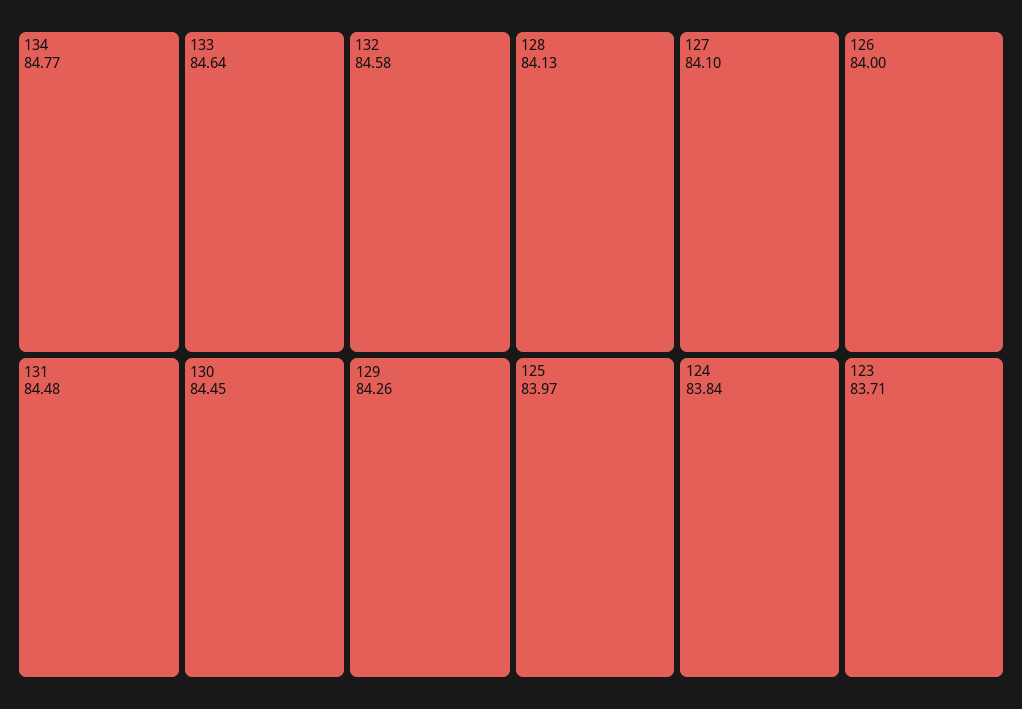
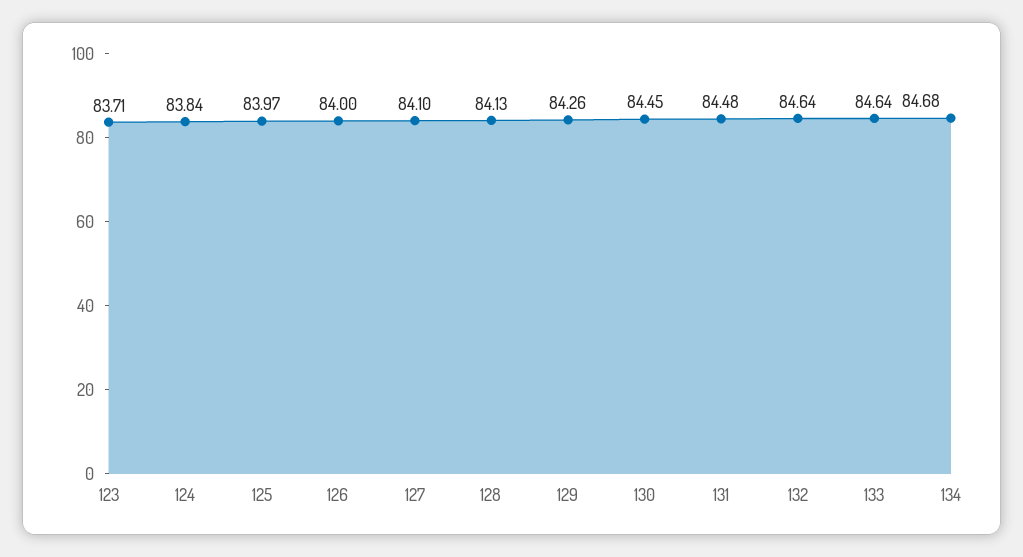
  {
-   "134": 84.77,
+   "134": 84.68,
    "133": 84.64,
-   "132": 84.58,
+   "132": 84.64,
    "131": 84.48,
    "130": 84.45,
    "129": 84.26,
    "128": 84.13,
    "127": 84.1,
    "126": 84,
    "125": 83.97,
    "124": 83.84,
    "123": 83.71
  }

